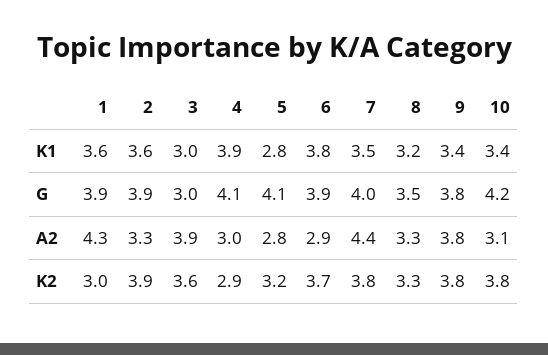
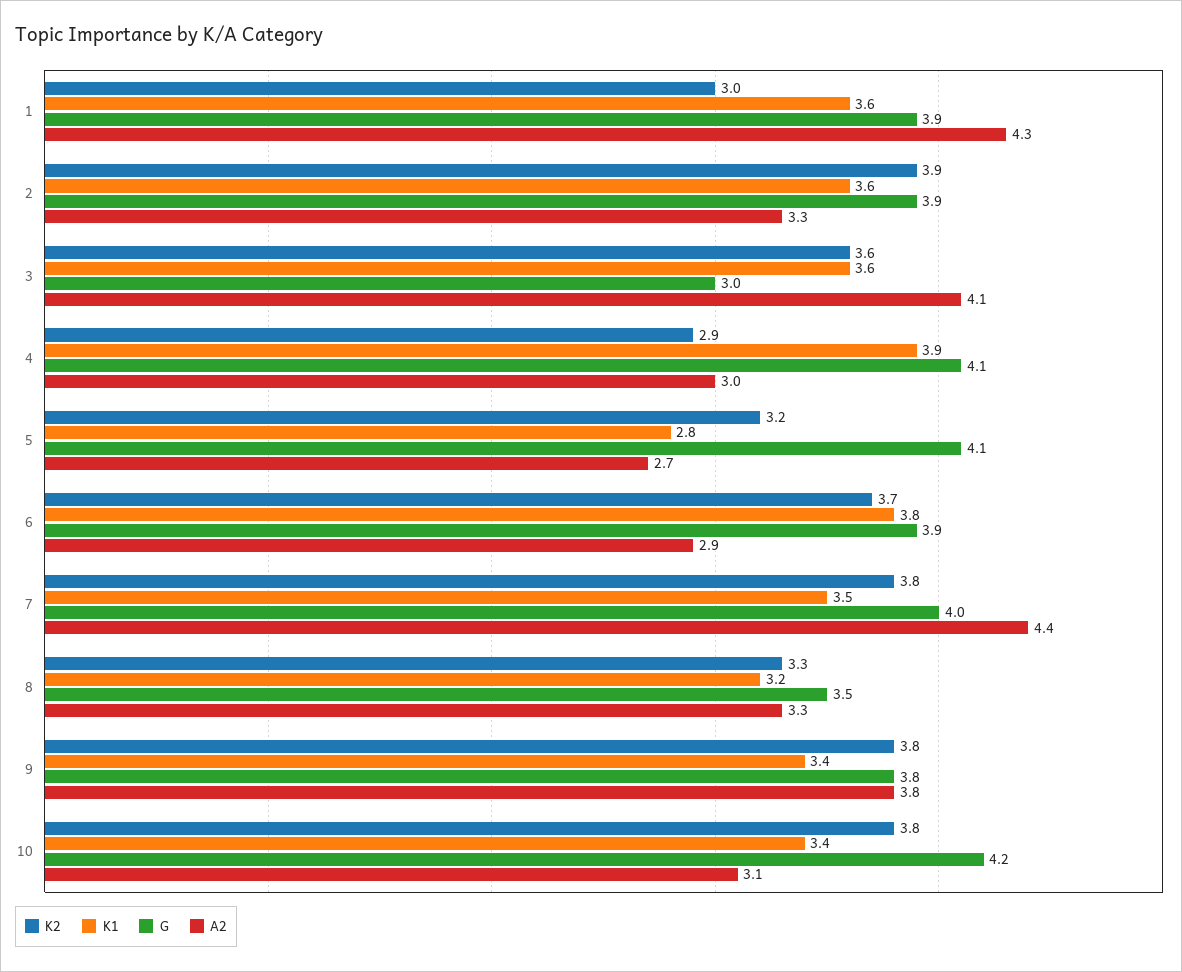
  {
    "K1": {
      "1": 3.6,
      "2": 3.6,
-     "3": 3,
+     "3": 3.6,
      "4": 3.9,
      "5": 2.8,
      "6": 3.8,
      "7": 3.5,
      "8": 3.2,
      "9": 3.4,
      "10": 3.4
    },
    "G": {
      "1": 3.9,
      "2": 3.9,
      "3": 3,
      "4": 4.1,
      "5": 4.1,
      "6": 3.9,
      "7": 4,
      "8": 3.5,
      "9": 3.8,
      "10": 4.2
    },
    "A2": {
      "1": 4.3,
      "2": 3.3,
-     "3": 3.9,
+     "3": 4.1,
      "4": 3,
-     "5": 2.8,
+     "5": 2.7,
      "6": 2.9,
      "7": 4.4,
      "8": 3.3,
      "9": 3.8,
      "10": 3.1
    },
    "K2": {
      "1": 3,
      "2": 3.9,
      "3": 3.6,
      "4": 2.9,
      "5": 3.2,
      "6": 3.7,
      "7": 3.8,
      "8": 3.3,
      "9": 3.8,
      "10": 3.8
    }
  }

